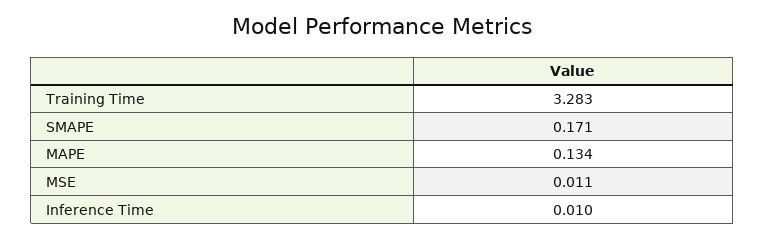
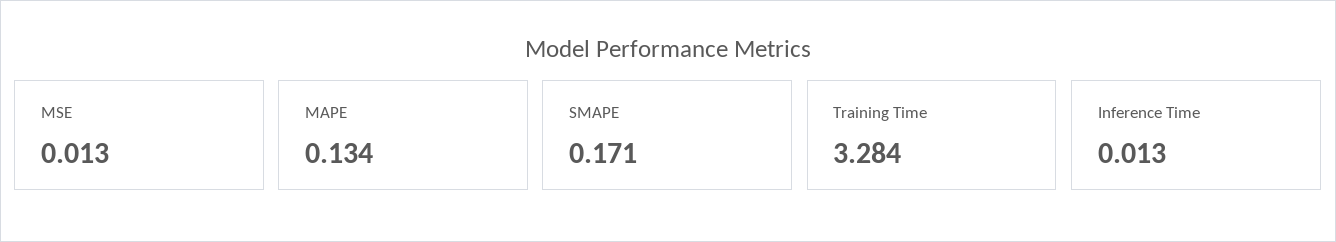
  {
-   "Training Time": 3.283,
+   "Training Time": 3.284,
    "SMAPE": 0.171,
    "MAPE": 0.134,
-   "MSE": 0.011,
+   "MSE": 0.013,
-   "Inference Time": 0.01
+   "Inference Time": 0.013
  }

